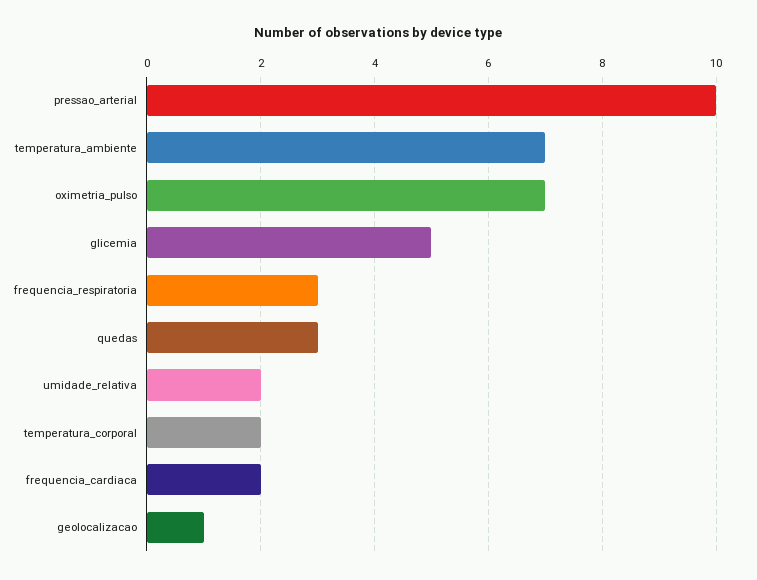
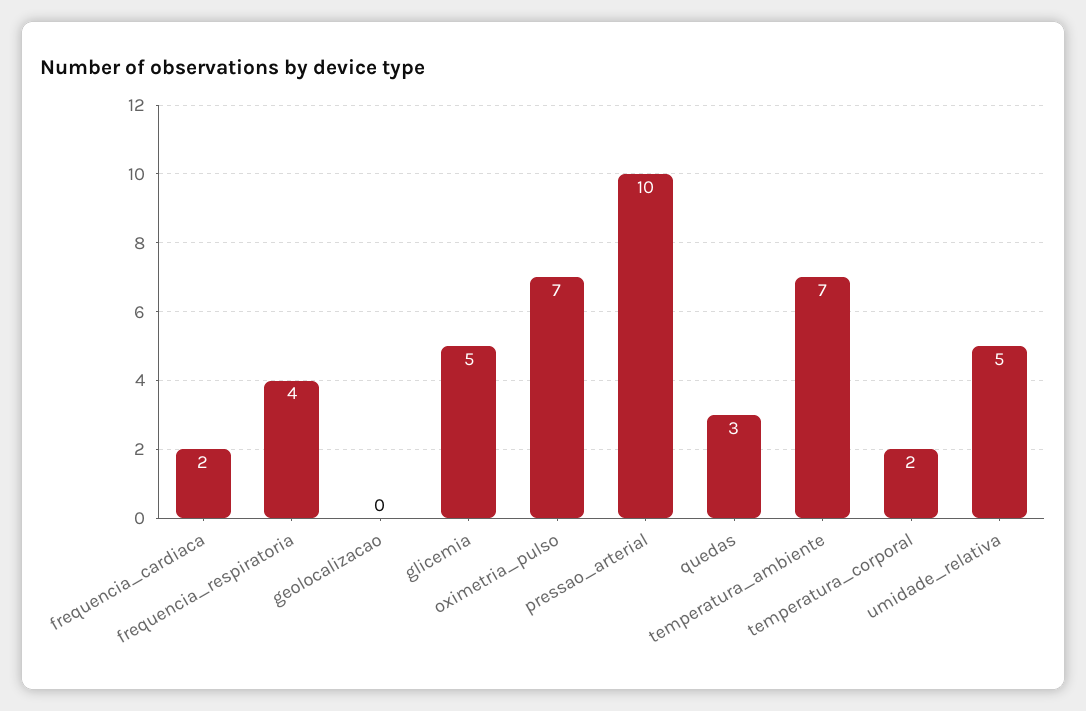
  {
    "pressao_arterial": 10,
    "temperatura_ambiente": 7,
    "oximetria_pulso": 7,
    "glicemia": 5,
-   "frequencia_respiratoria": 3,
+   "frequencia_respiratoria": 4,
    "quedas": 3,
-   "umidade_relativa": 2,
+   "umidade_relativa": 5,
    "temperatura_corporal": 2,
    "frequencia_cardiaca": 2,
-   "geolocalizacao": 1
+   "geolocalizacao": 0
  }

